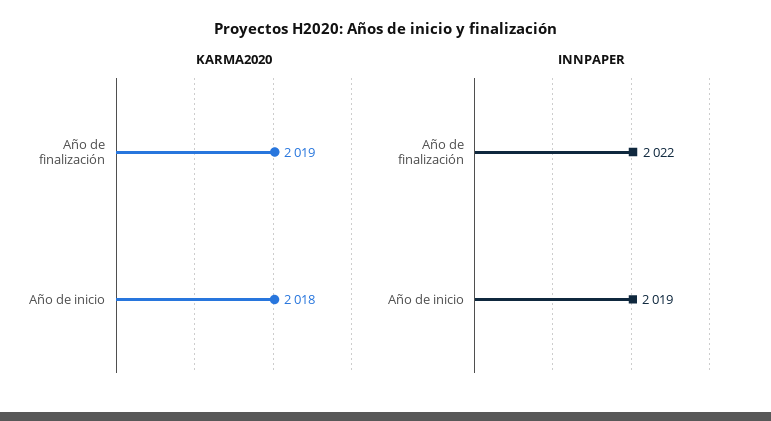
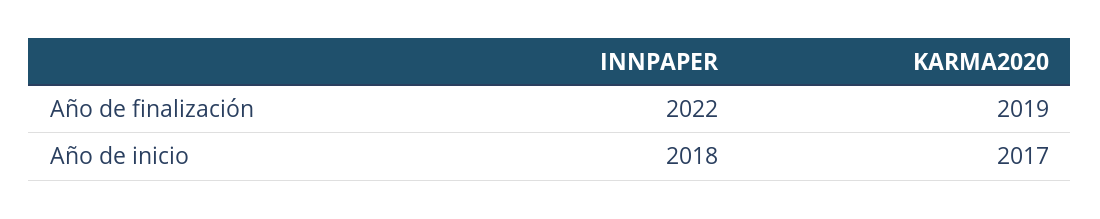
  {
    "KARMA2020": {
      "Año de finalización": 2019,
-     "Año de inicio": 2018
+     "Año de inicio": 2017
    },
    "INNPAPER": {
      "Año de finalización": 2022,
-     "Año de inicio": 2019
+     "Año de inicio": 2018
    }
  }

